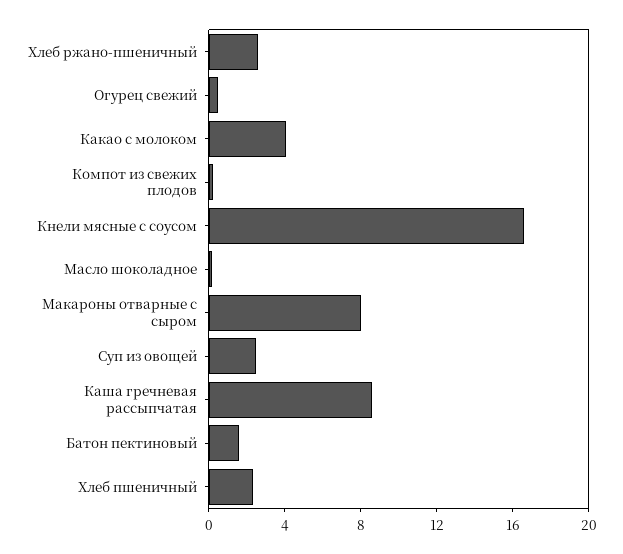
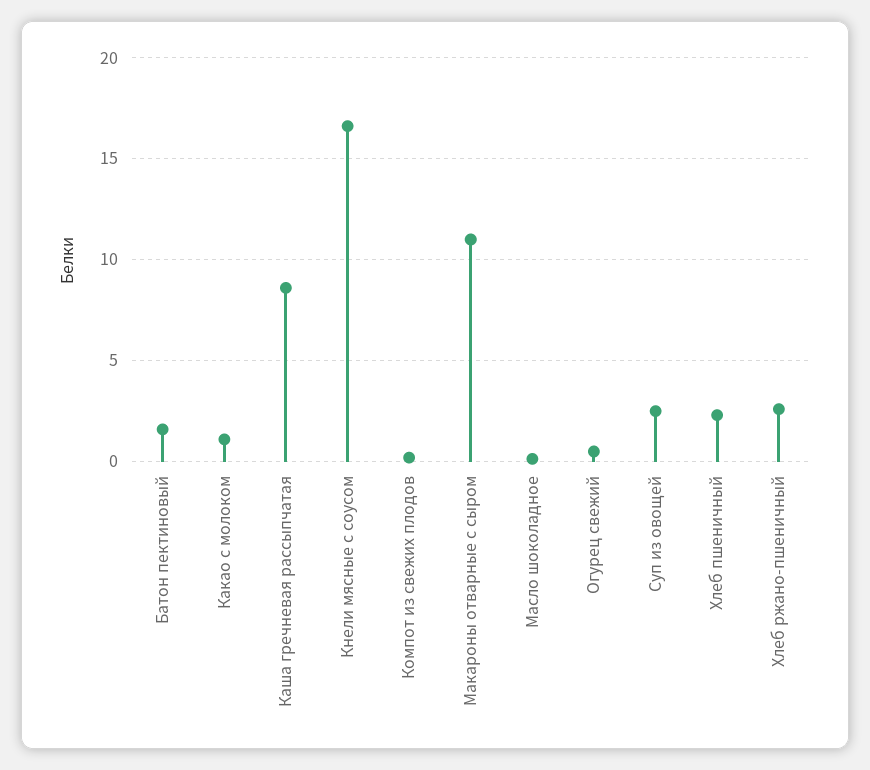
  {
    "Хлеб ржано-пшеничный": 2.5,
    "Огурец свежий": 0.5,
-   "Какао с молоком": 4,
+   "Какао с молоком": 1,
    "Компот из свежих плодов": 0,
    "Кнели мясные с соусом": 16.5,
    "Масло шоколадное": 0,
-   "Макароны отварные с сыром": 8,
+   "Макароны отварные с сыром": 11,
    "Суп из овощей": 2.5,
    "Каша гречневая рассыпчатая": 8.5,
    "Батон пектиновый": 1.5,
    "Хлеб пшеничный": 2.5
  }

